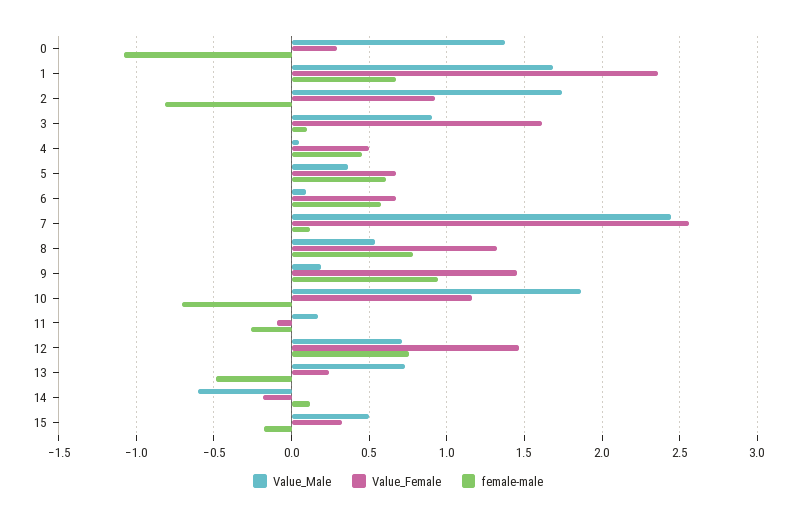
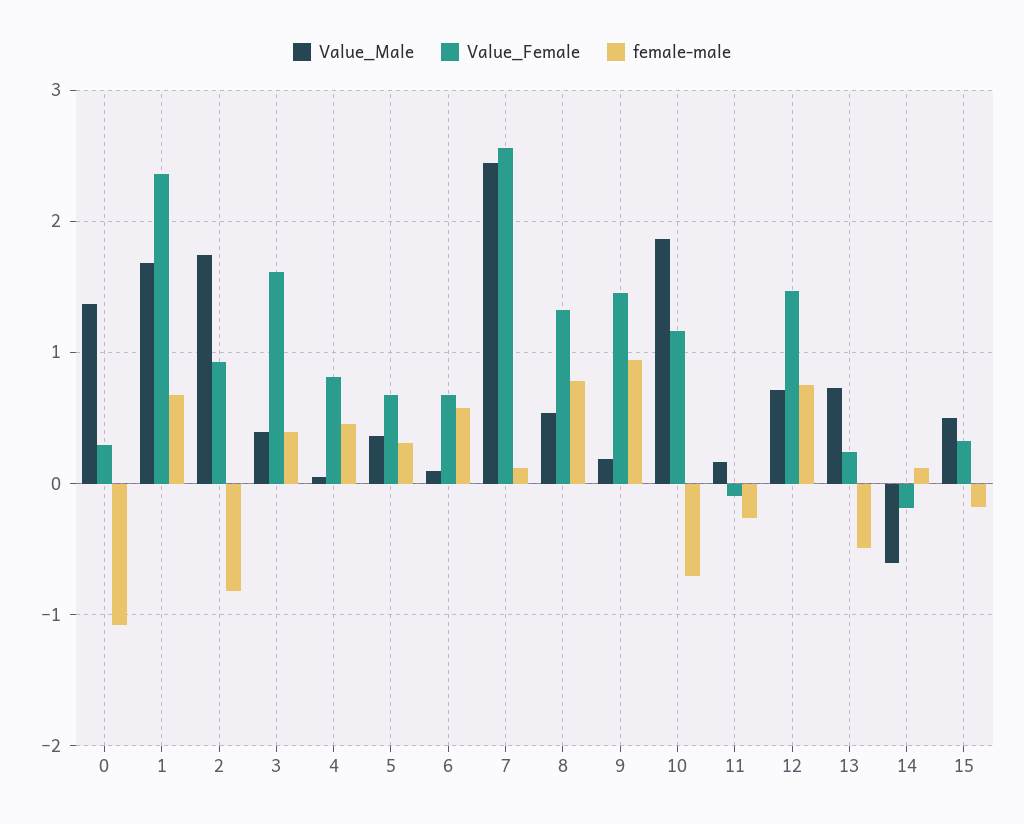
  {
    "Value_Male": {
      "0": 1.35,
      "1": 1.7,
      "2": 1.75,
-     "3": 0.9,
+     "3": 0.4,
      "4": 0.05,
      "5": 0.35,
      "6": 0.1,
      "7": 2.45,
      "8": 0.55,
      "9": 0.2,
      "10": 1.85,
      "11": 0.15,
      "12": 0.7,
      "13": 0.75,
      "14": -0.6,
      "15": 0.5
    },
    "Value_Female": {
      "0": 0.3,
      "1": 2.35,
      "2": 0.95,
      "3": 1.6,
-     "4": 0.5,
+     "4": 0.8,
      "5": 0.65,
      "6": 0.65,
      "7": 2.55,
      "8": 1.3,
      "9": 1.45,
      "10": 1.15,
      "11": -0.1,
      "12": 1.45,
      "13": 0.25,
      "14": -0.2,
      "15": 0.35
    },
    "female-male": {
      "0": -1.1,
      "1": 0.65,
      "2": -0.8,
-     "3": 0.1,
+     "3": 0.4,
      "4": 0.45,
-     "5": 0.6,
+     "5": 0.3,
      "6": 0.6,
      "7": 0.1,
      "8": 0.8,
      "9": 0.95,
      "10": -0.7,
      "11": -0.25,
      "12": 0.75,
      "13": -0.5,
      "14": 0.1,
      "15": -0.2
    }
  }

